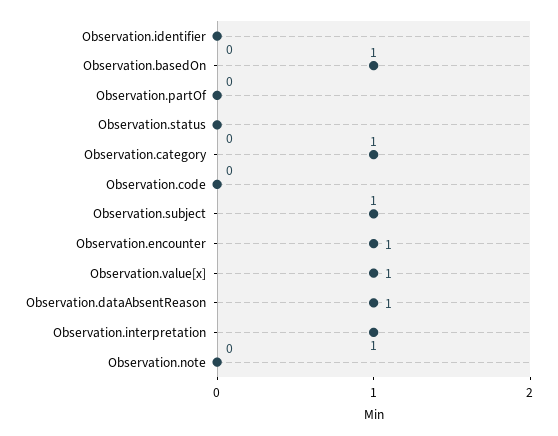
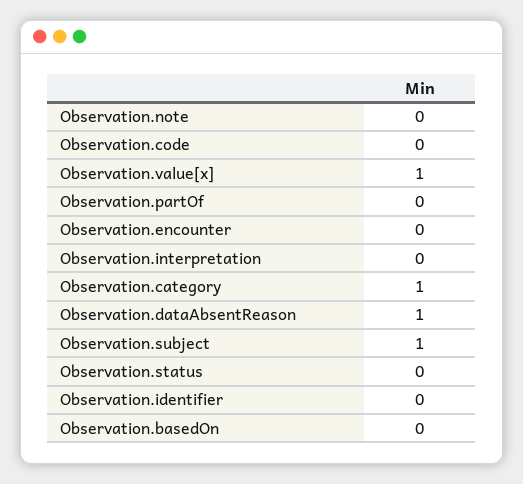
  {
    "Observation.identifier": 0,
-   "Observation.basedOn": 1,
+   "Observation.basedOn": 0,
    "Observation.partOf": 0,
    "Observation.status": 0,
    "Observation.category": 1,
    "Observation.code": 0,
    "Observation.subject": 1,
-   "Observation.encounter": 1,
+   "Observation.encounter": 0,
    "Observation.value[x]": 1,
    "Observation.dataAbsentReason": 1,
-   "Observation.interpretation": 1,
+   "Observation.interpretation": 0,
    "Observation.note": 0
  }

